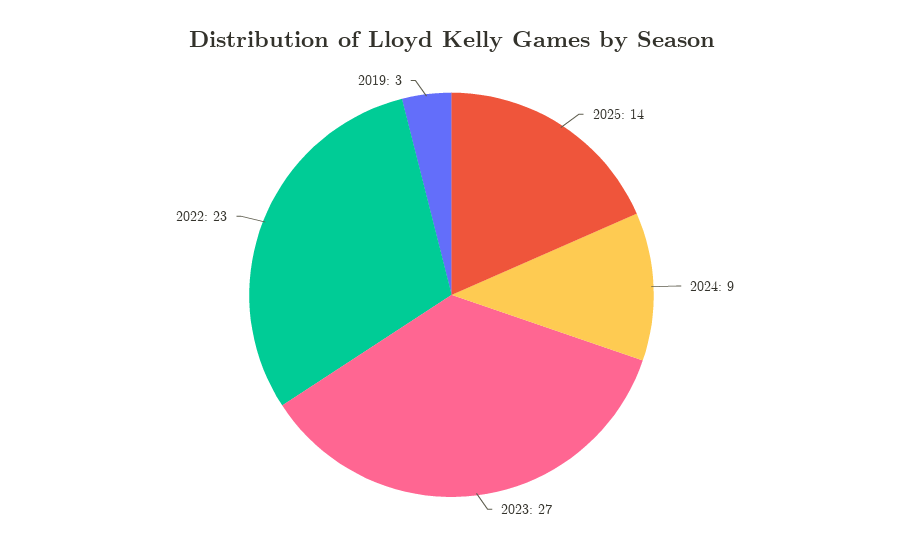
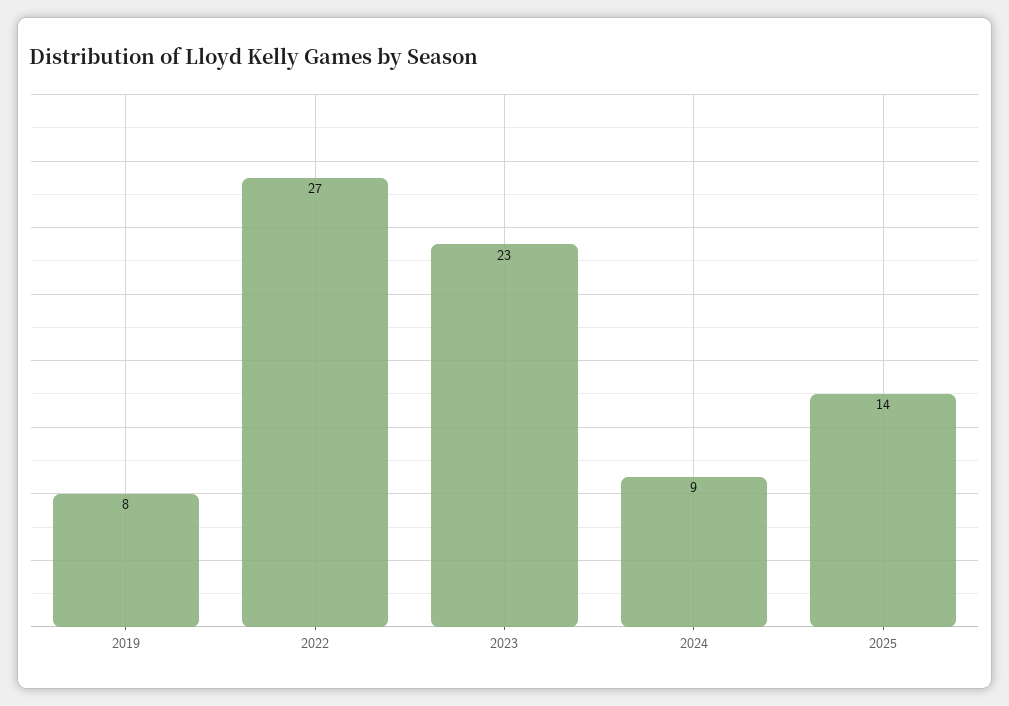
  {
    "2025": 14,
    "2024": 9,
-   "2023": 27,
+   "2023": 23,
-   "2022": 23,
+   "2022": 27,
-   "2019": 3
+   "2019": 8
  }

